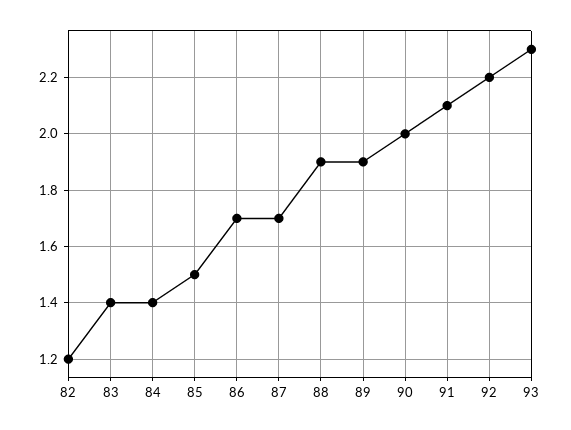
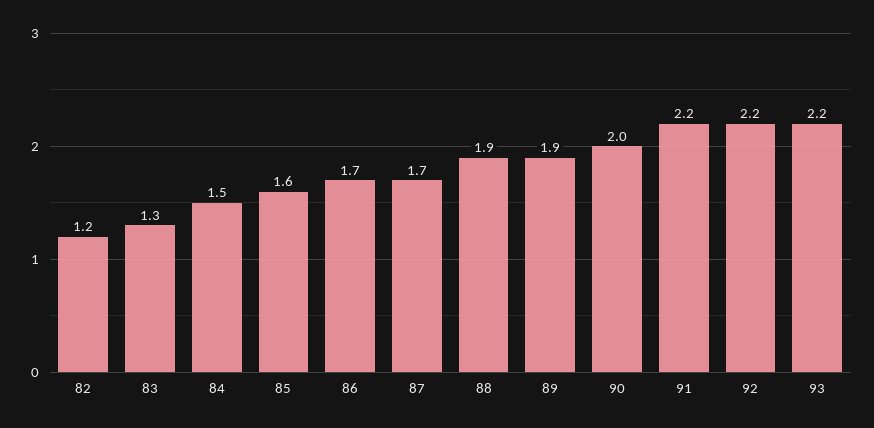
  {
    "82": 1.2,
-   "83": 1.4,
+   "83": 1.3,
-   "84": 1.4,
+   "84": 1.5,
-   "85": 1.5,
+   "85": 1.6,
    "86": 1.7,
    "87": 1.7,
    "88": 1.9,
    "89": 1.9,
    "90": 2,
-   "91": 2.1,
+   "91": 2.2,
    "92": 2.2,
-   "93": 2.3
+   "93": 2.2
  }

